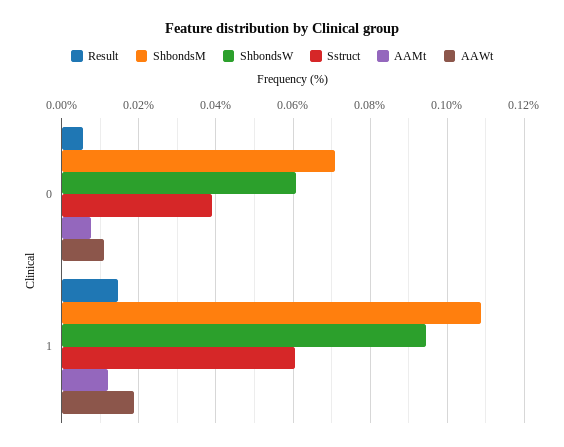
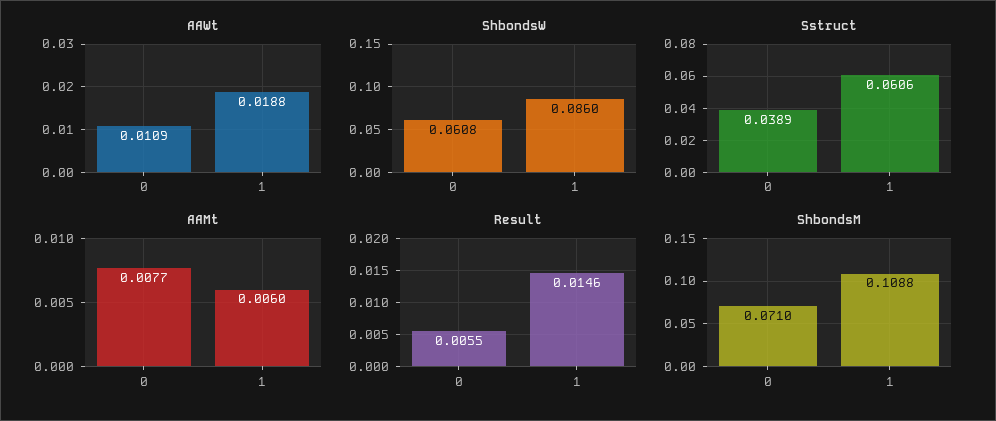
  {
    "Result": {
      "0": 0.0055,
      "1": 0.0146
    },
    "ShbondsM": {
      "0": 0.071,
      "1": 0.1088
    },
    "ShbondsW": {
      "0": 0.0608,
-     "1": 0.094
+     "1": 0.086
    },
    "Sstruct": {
      "0": 0.0389,
      "1": 0.0606
    },
    "AAMt": {
      "0": 0.0077,
-     "1": 0.012
+     "1": 0.006
    },
    "AAWt": {
      "0": 0.0109,
      "1": 0.0188
    }
  }

